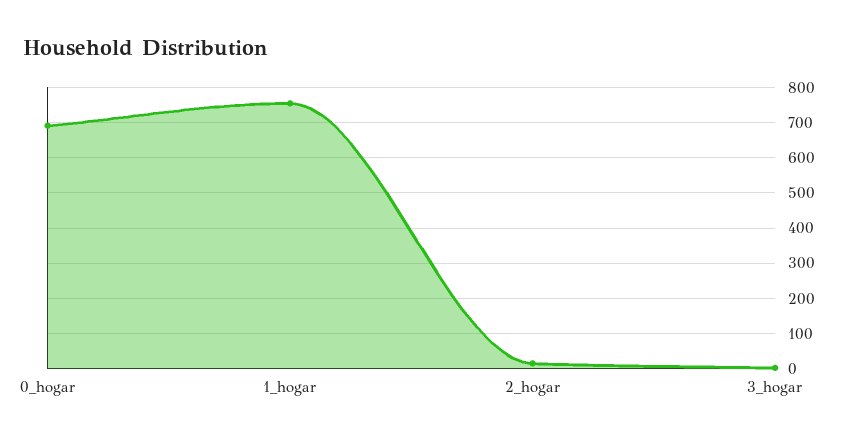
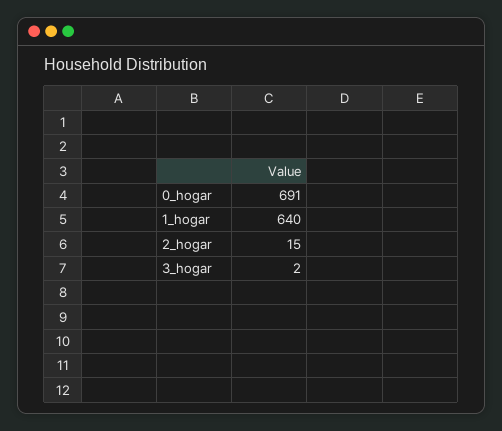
  {
    "0_hogar": 691,
-   "1_hogar": 760,
+   "1_hogar": 640,
    "2_hogar": 15,
    "3_hogar": 2
  }

